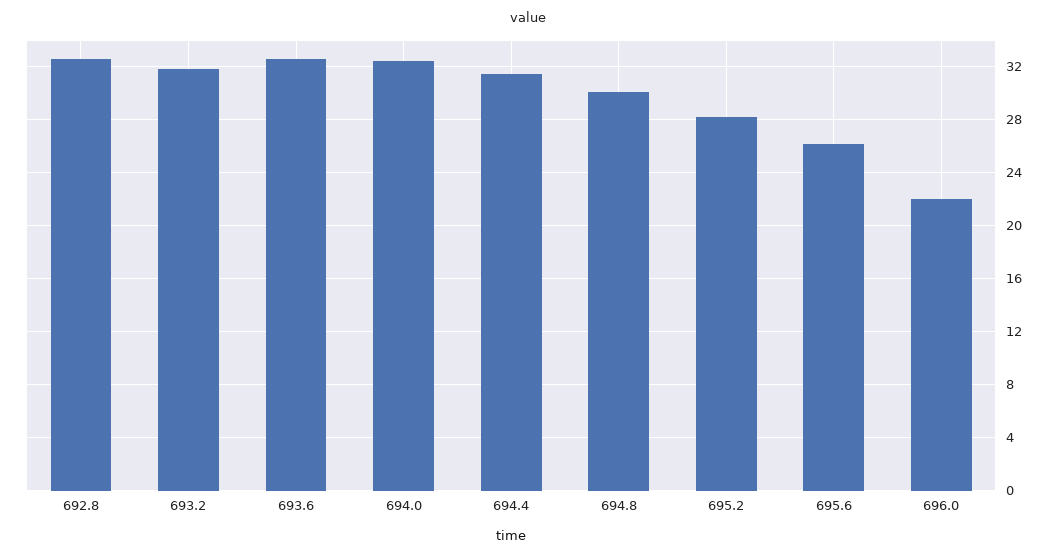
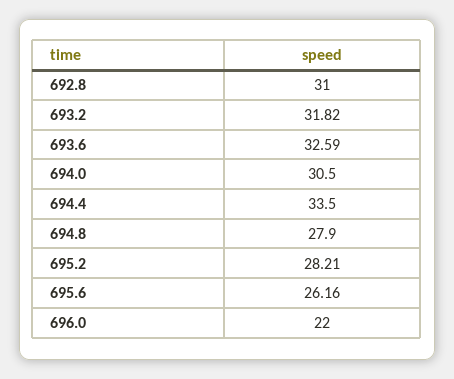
  {
-   "692.8": 32.5,
+   "692.8": 31,
    "693.2": 31.82,
    "693.6": 32.59,
-   "694.0": 32.5,
+   "694.0": 30.5,
-   "694.4": 31.5,
+   "694.4": 33.5,
-   "694.8": 30,
+   "694.8": 27.9,
    "695.2": 28.21,
    "695.6": 26.16,
    "696.0": 22
  }

